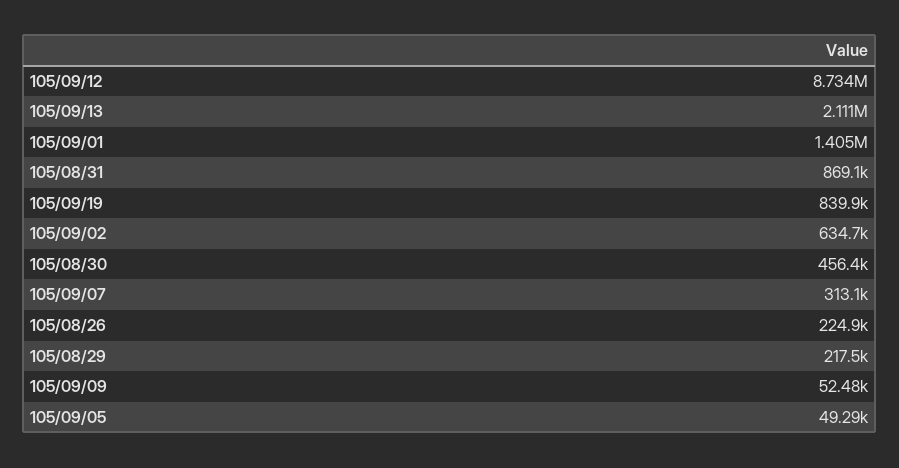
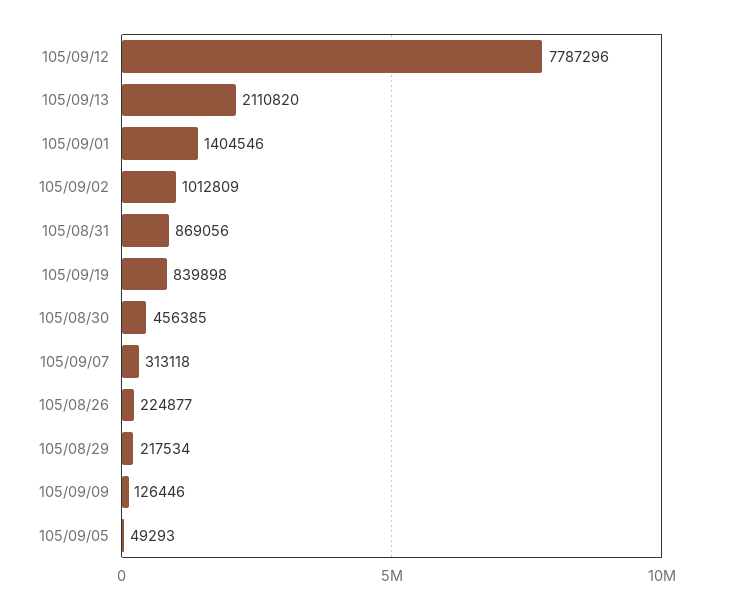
  {
-   "105/09/12": 8734000,
+   "105/09/12": 7787296,
    "105/09/13": 2110820,
    "105/09/01": 1404546,
    "105/08/31": 869056,
    "105/09/19": 839898,
-   "105/09/02": 634700,
+   "105/09/02": 1012809,
    "105/08/30": 456385,
    "105/09/07": 313118,
    "105/08/26": 224877,
    "105/08/29": 217534,
-   "105/09/09": 52480,
+   "105/09/09": 126446,
    "105/09/05": 49293
  }

